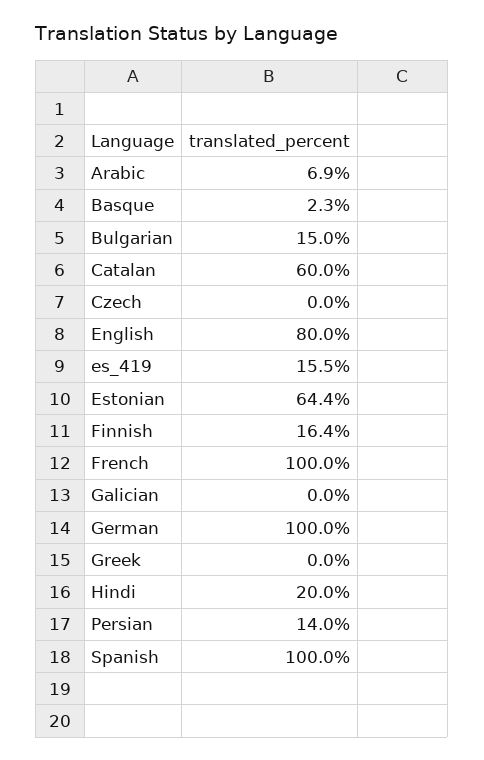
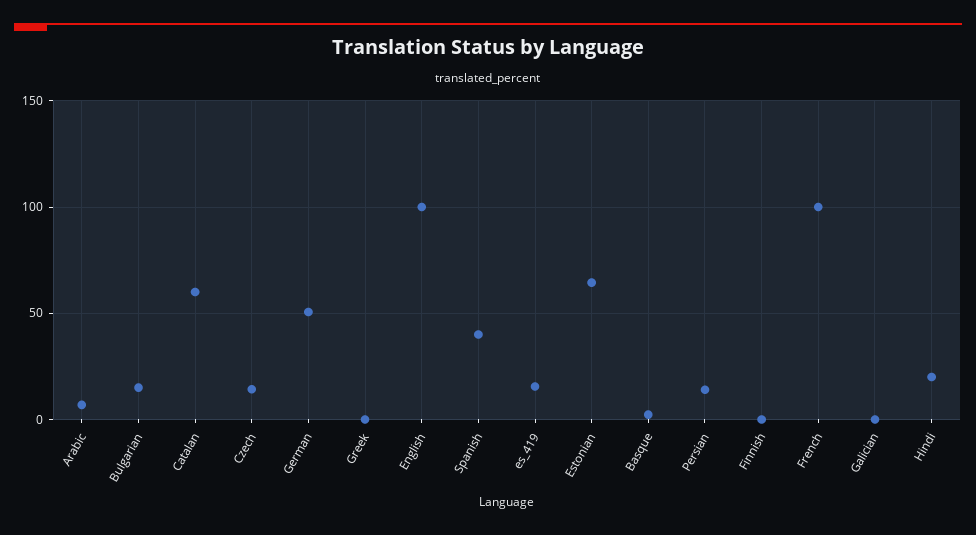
  {
    "Arabic": 6.9,
    "Basque": 2.3,
    "Bulgarian": 15,
    "Catalan": 60,
-   "Czech": 0,
+   "Czech": 15,
-   "English": 80,
+   "English": 100,
    "es_419": 15.5,
    "Estonian": 64.4,
-   "Finnish": 16.4,
+   "Finnish": 0,
    "French": 100,
    "Galician": 0,
-   "German": 100,
+   "German": 50,
    "Greek": 0,
    "Hindi": 20,
    "Persian": 14,
-   "Spanish": 100
+   "Spanish": 40
  }

